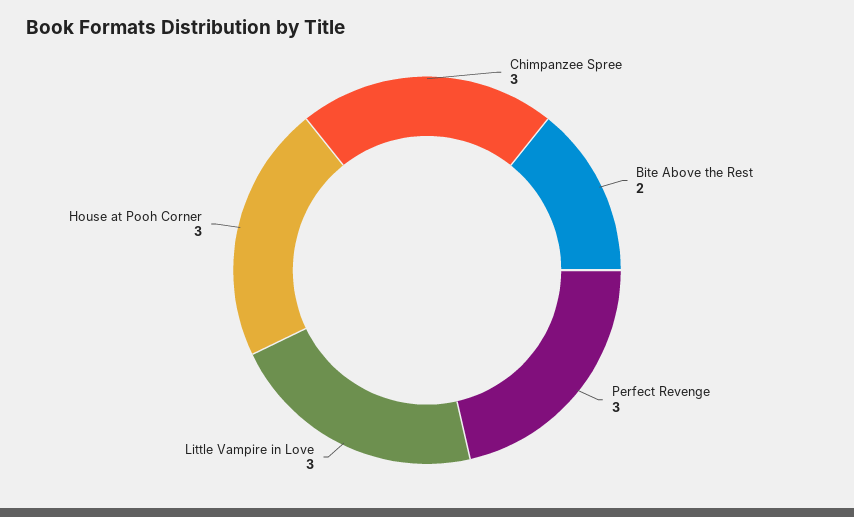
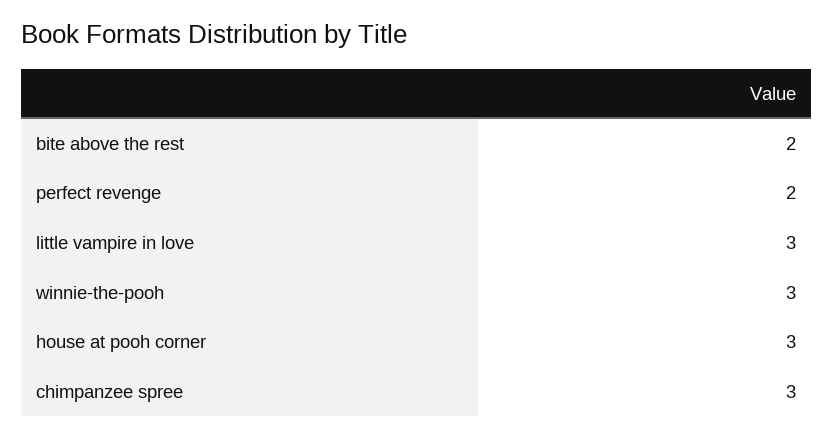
  {
    "Chimpanzee Spree": 3,
    "Bite Above the Rest": 2,
-   "Perfect Revenge": 3,
+   "Perfect Revenge": 2,
    "Little Vampire in Love": 3,
-   "House at Pooh Corner": 3
+   "House at Pooh Corner": 3,
+   "winnie-the-pooh": 3
  }

